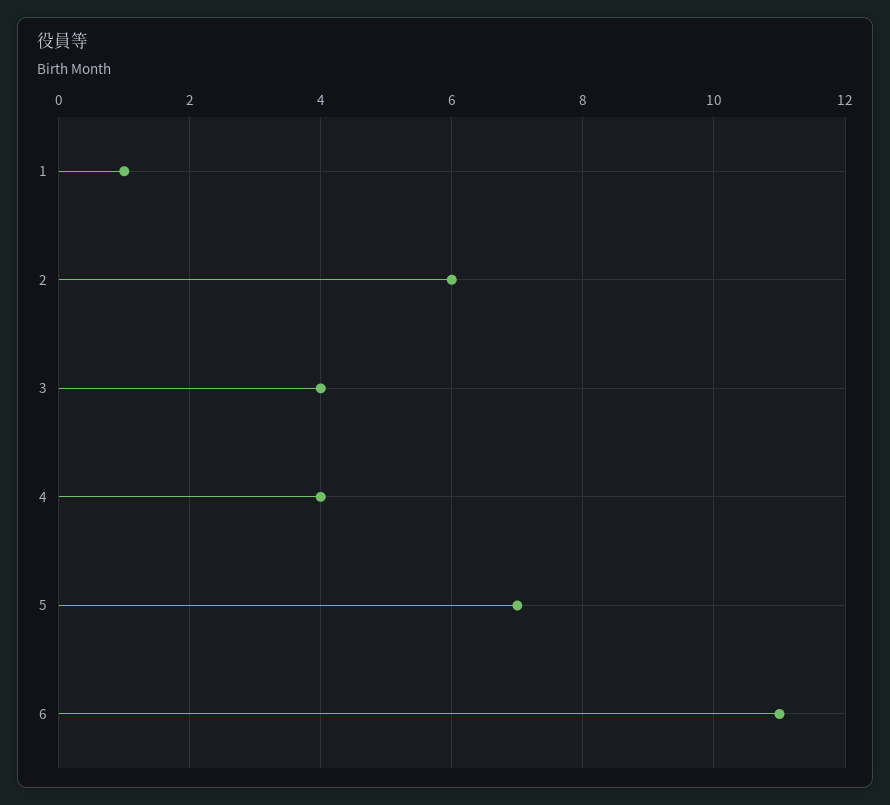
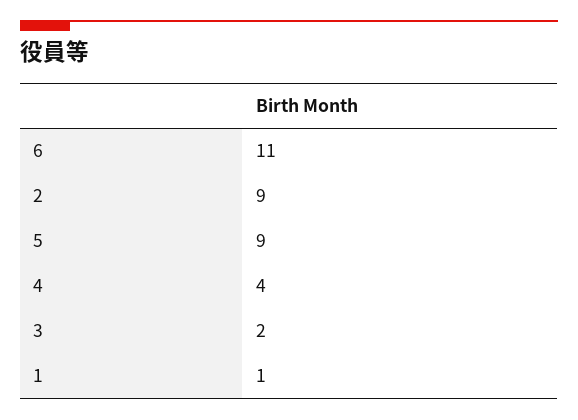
  {
    "1": 1,
-   "2": 6,
+   "2": 9,
-   "3": 4,
+   "3": 2,
    "4": 4,
-   "5": 7,
+   "5": 9,
    "6": 11
  }

